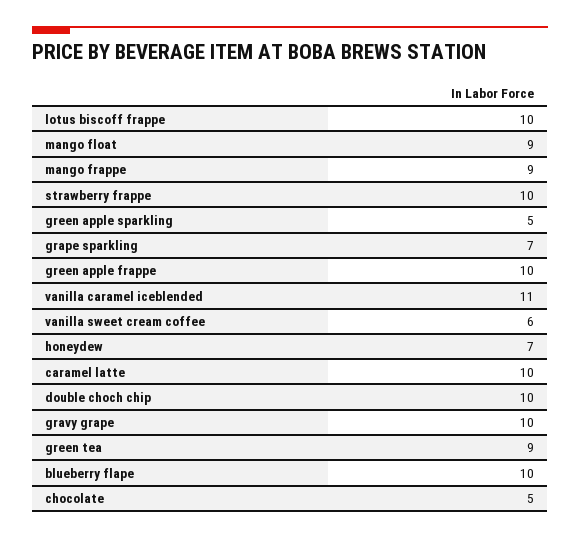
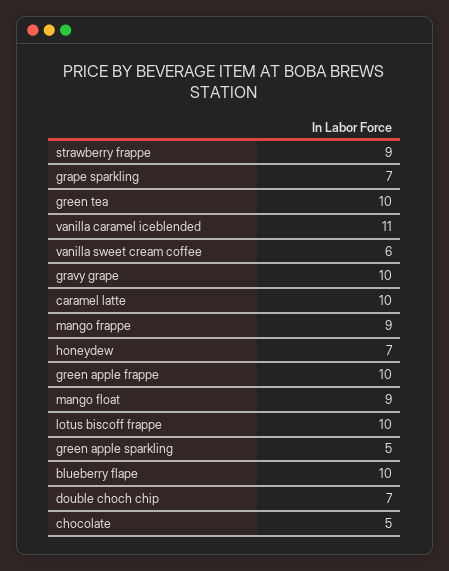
  {
    "lotus biscoff frappe": 10,
    "mango float": 9,
    "mango frappe": 9,
-   "strawberry frappe": 10,
+   "strawberry frappe": 9,
    "green apple sparkling": 5,
    "grape sparkling": 7,
    "green apple frappe": 10,
    "vanilla caramel iceblended": 11,
    "vanilla sweet cream coffee": 6,
    "honeydew": 7,
    "caramel latte": 10,
-   "double choch chip": 10,
+   "double choch chip": 7,
    "gravy grape": 10,
-   "green tea": 9,
+   "green tea": 10,
    "blueberry flape": 10,
    "chocolate": 5
  }

